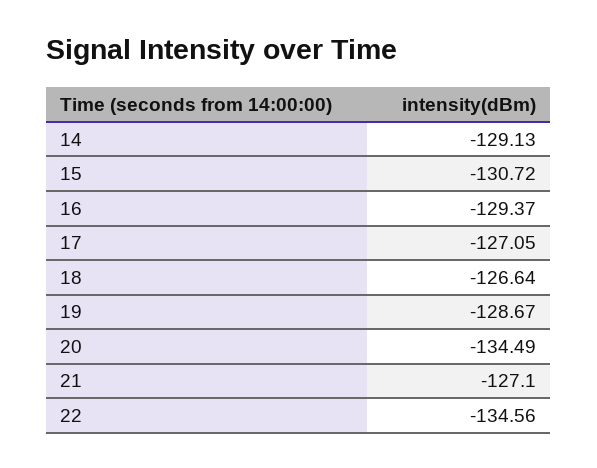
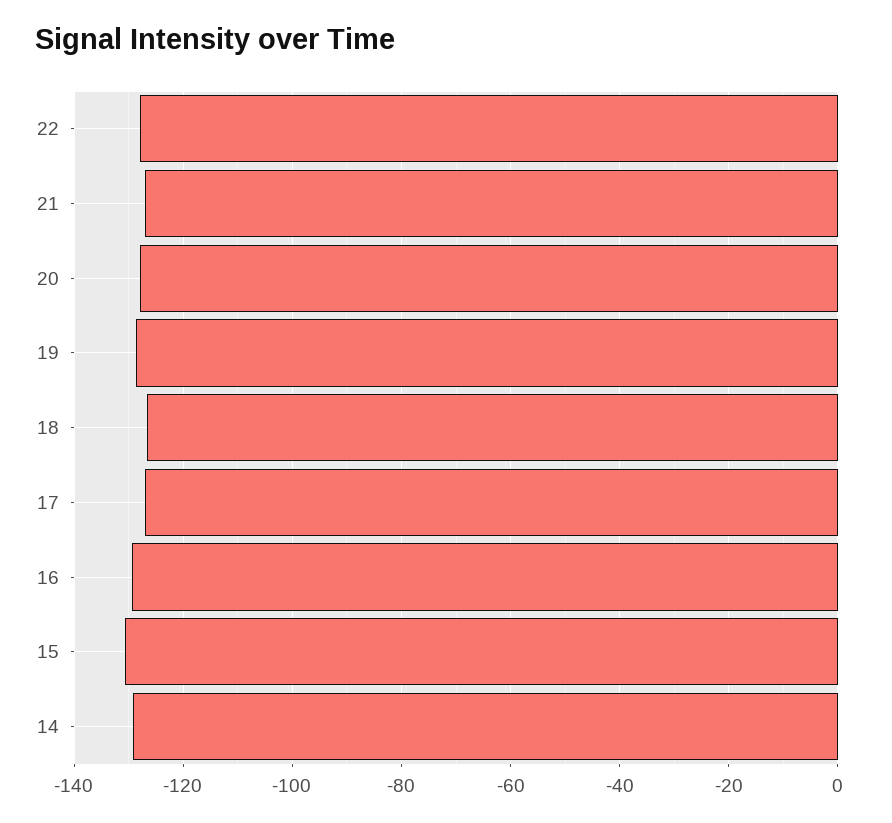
  {
    "14": -129.13,
    "15": -130.72,
    "16": -129.37,
    "17": -127.05,
    "18": -126.64,
    "19": -128.67,
-   "20": -134.49,
+   "20": -128,
    "21": -127.1,
-   "22": -134.56
+   "22": -128
  }

